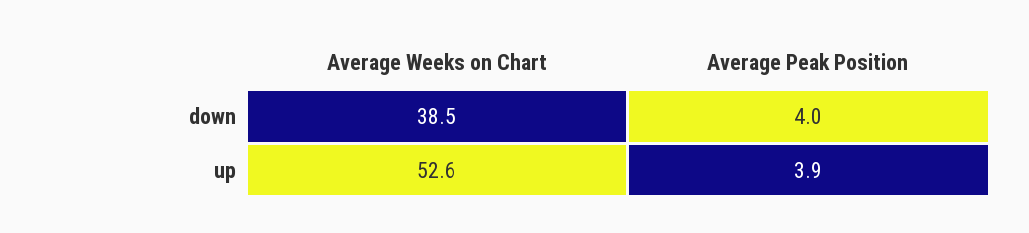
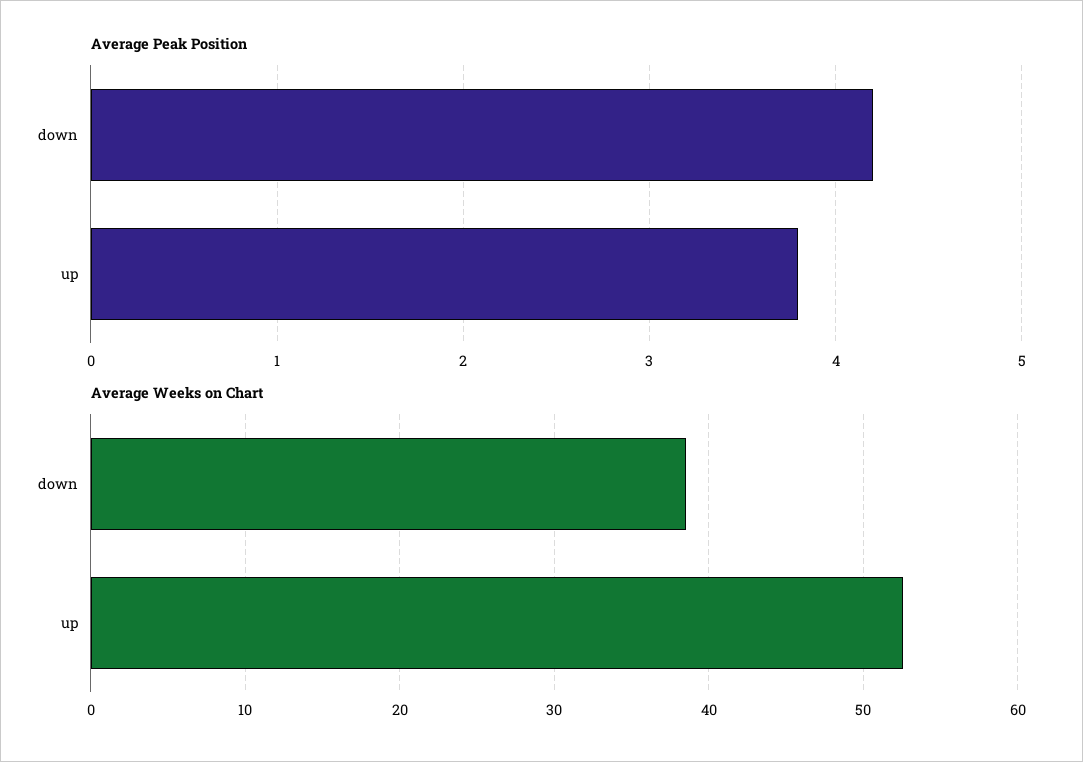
  {
    "Average Weeks on Chart": {
      "down": 38.5,
      "up": 52.6
    },
    "Average Peak Position": {
-     "down": 4,
+     "down": 4.2,
-     "up": 3.9
+     "up": 3.8
    }
  }

